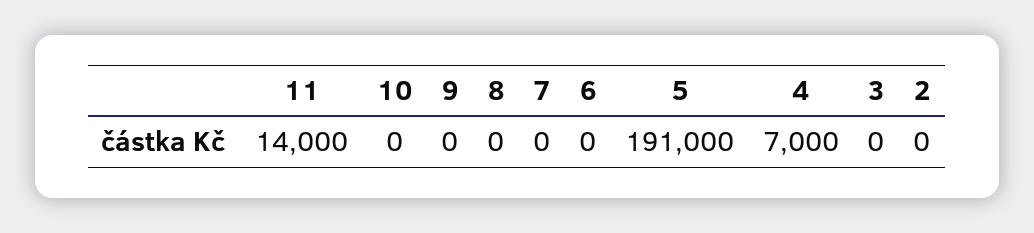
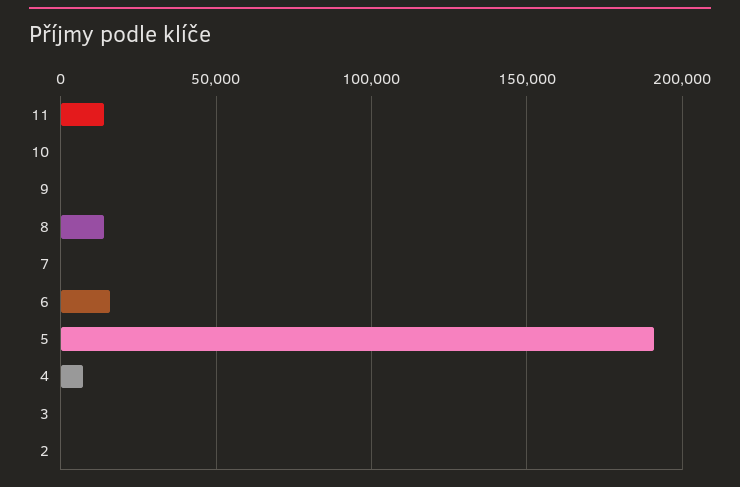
  {
    "11": 14000,
    "10": 0,
    "9": 0,
-   "8": 0,
+   "8": 15000,
    "7": 0,
-   "6": 0,
+   "6": 15000,
    "5": 191000,
    "4": 7000,
    "3": 0,
    "2": 0
  }

